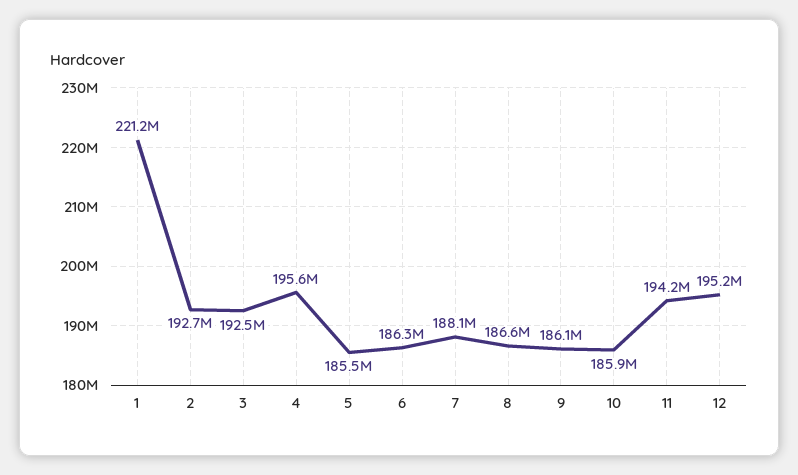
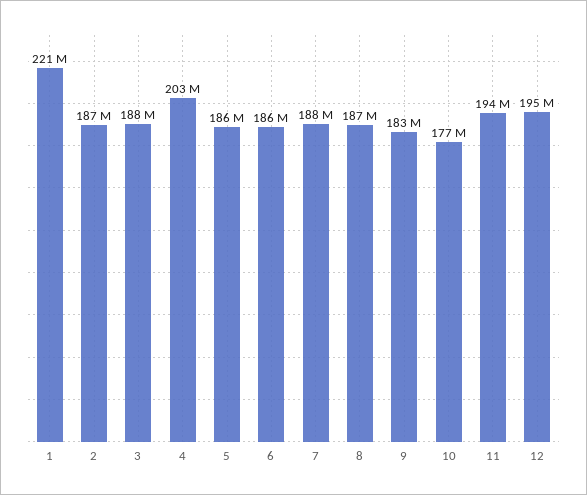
  {
    "1": 221200000,
-   "2": 192700000,
+   "2": 187000000,
-   "3": 192500000,
+   "3": 188000000,
-   "4": 195600000,
+   "4": 203000000,
    "5": 185500000,
    "6": 186300000,
    "7": 188100000,
    "8": 186600000,
-   "9": 186100000,
+   "9": 183000000,
-   "10": 185900000,
+   "10": 177000000,
    "11": 194200000,
    "12": 195200000
  }

